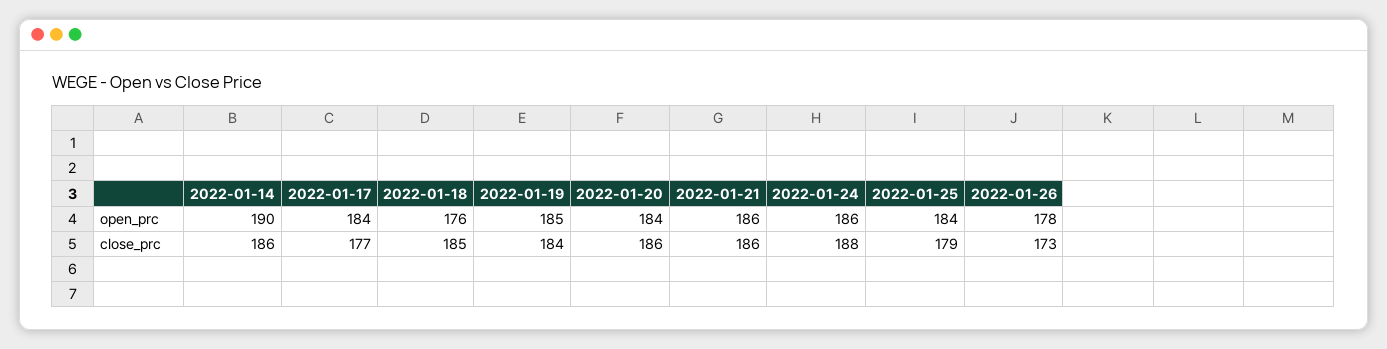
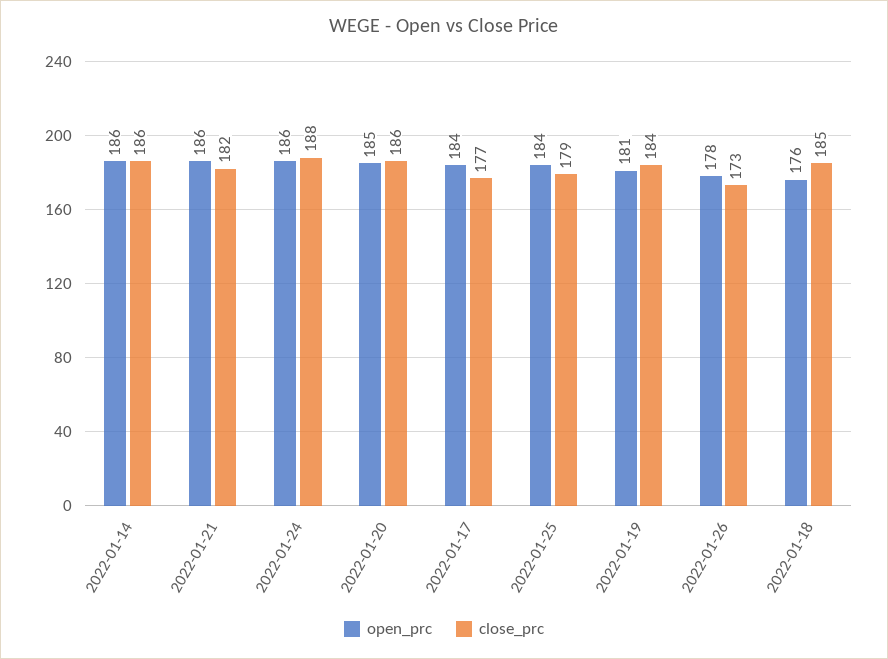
  {
    "open_prc": {
-     "2022-01-14": 190,
+     "2022-01-14": 186,
      "2022-01-17": 184,
      "2022-01-18": 176,
-     "2022-01-19": 185,
+     "2022-01-19": 181,
-     "2022-01-20": 184,
+     "2022-01-20": 185,
      "2022-01-21": 186,
      "2022-01-24": 186,
      "2022-01-25": 184,
      "2022-01-26": 178
    },
    "close_prc": {
      "2022-01-14": 186,
      "2022-01-17": 177,
      "2022-01-18": 185,
      "2022-01-19": 184,
      "2022-01-20": 186,
-     "2022-01-21": 186,
+     "2022-01-21": 182,
      "2022-01-24": 188,
      "2022-01-25": 179,
      "2022-01-26": 173
    }
  }

